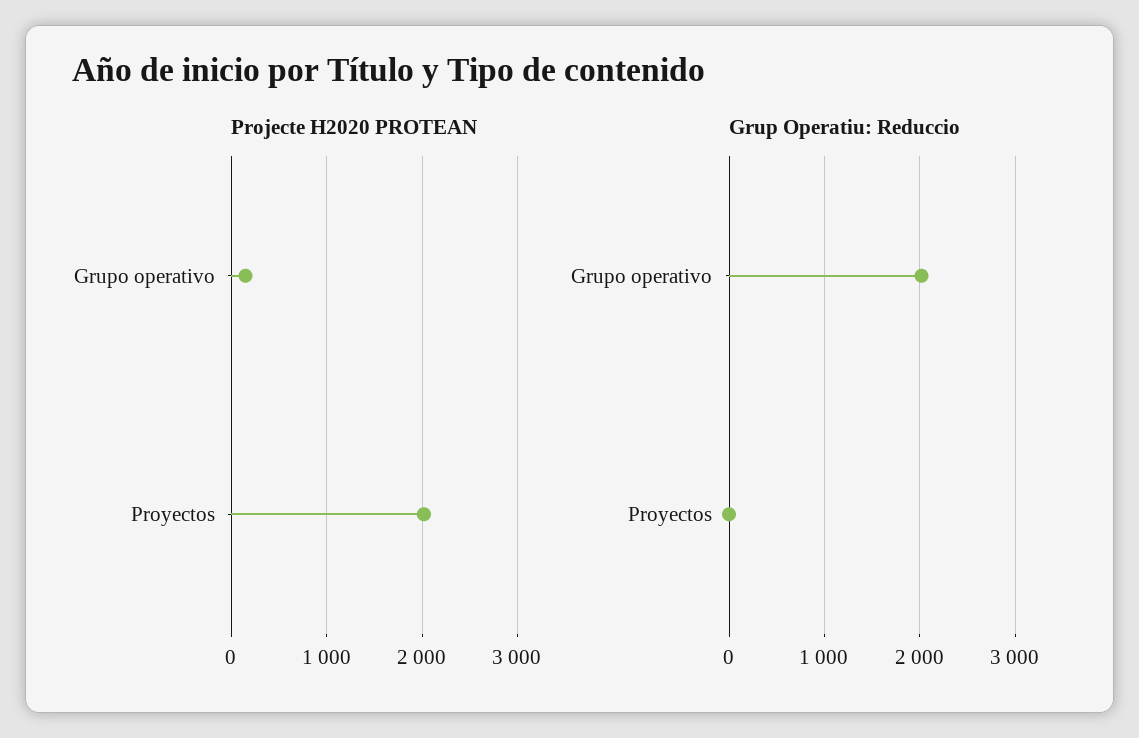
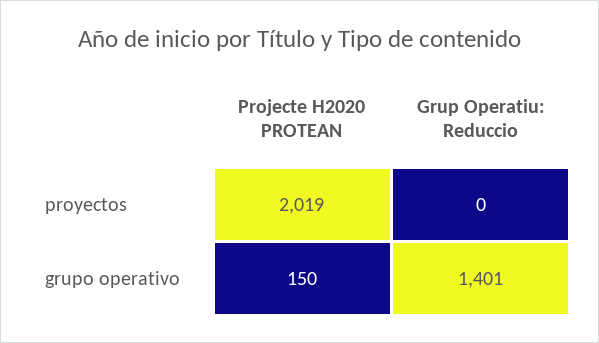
  {
    "Projecte H2020 PROTEAN": {
      "Grupo operativo": 150,
      "Proyectos": 2019
    },
    "Grup Operatiu: Reduccio": {
-     "Grupo operativo": 2000,
+     "Grupo operativo": 1401,
      "Proyectos": 0
    }
  }

